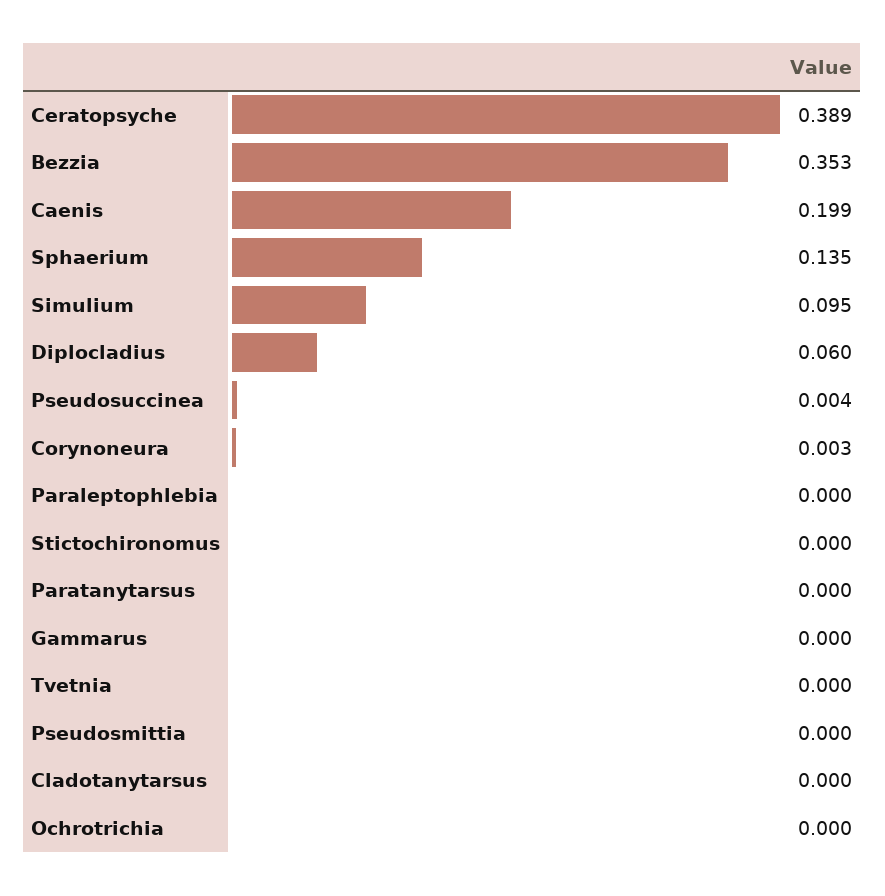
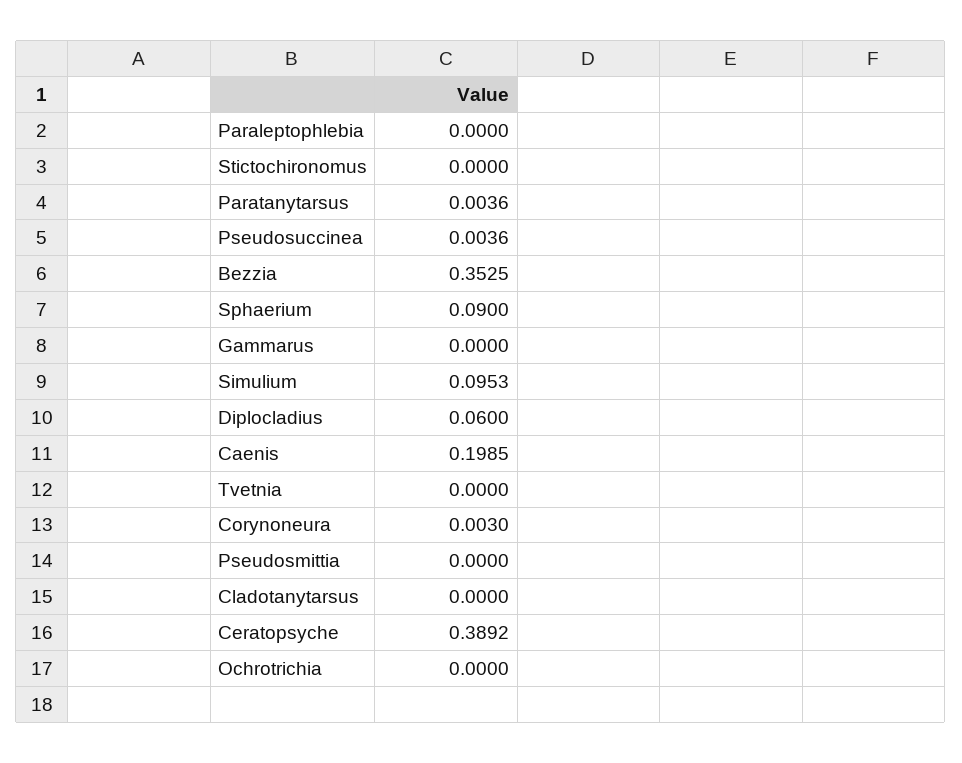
  {
    "Ceratopsyche": 0.3892,
    "Bezzia": 0.3525,
    "Caenis": 0.1985,
-   "Sphaerium": 0.135,
+   "Sphaerium": 0.09,
    "Simulium": 0.0953,
    "Diplocladius": 0.06,
    "Pseudosuccinea": 0.0036,
    "Corynoneura": 0.003,
    "Paraleptophlebia": 0,
    "Stictochironomus": 0,
-   "Paratanytarsus": 0,
+   "Paratanytarsus": 0.0036,
    "Gammarus": 0,
    "Tvetnia": 0,
    "Pseudosmittia": 0,
    "Cladotanytarsus": 0,
    "Ochrotrichia": 0
  }

